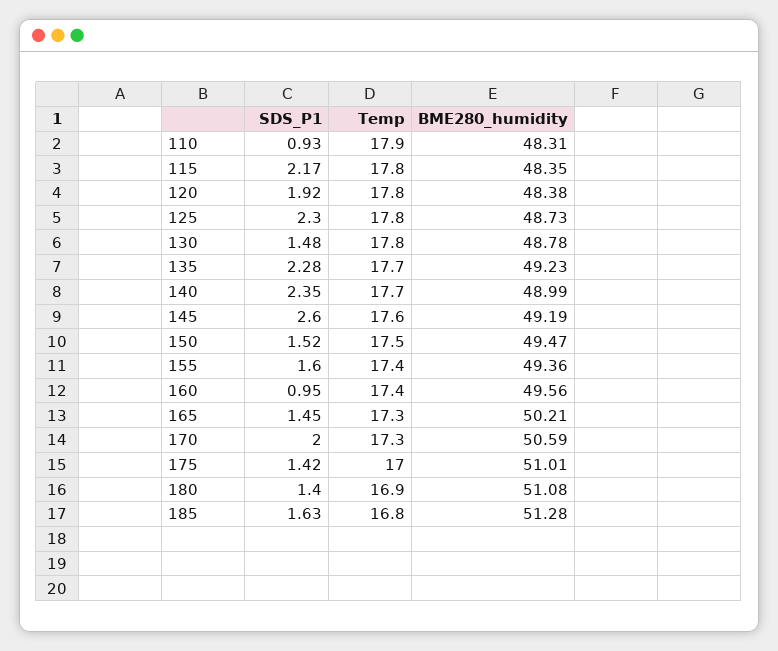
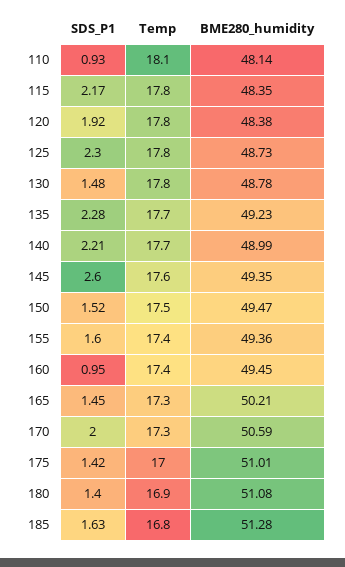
  {
    "SDS_P1": {
      "110": 0.93,
      "115": 2.17,
      "120": 1.92,
      "125": 2.3,
      "130": 1.48,
      "135": 2.28,
-     "140": 2.35,
+     "140": 2.21,
      "145": 2.6,
      "150": 1.52,
      "155": 1.6,
      "160": 0.95,
      "165": 1.45,
      "170": 2,
      "175": 1.42,
      "180": 1.4,
      "185": 1.63
    },
    "Temp": {
-     "110": 17.9,
+     "110": 18.1,
      "115": 17.8,
      "120": 17.8,
      "125": 17.8,
      "130": 17.8,
      "135": 17.7,
      "140": 17.7,
      "145": 17.6,
      "150": 17.5,
      "155": 17.4,
      "160": 17.4,
      "165": 17.3,
      "170": 17.3,
      "175": 17,
      "180": 16.9,
      "185": 16.8
    },
    "BME280_humidity": {
-     "110": 48.31,
+     "110": 48.14,
      "115": 48.35,
      "120": 48.38,
      "125": 48.73,
      "130": 48.78,
      "135": 49.23,
      "140": 48.99,
-     "145": 49.19,
+     "145": 49.35,
      "150": 49.47,
      "155": 49.36,
-     "160": 49.56,
+     "160": 49.45,
      "165": 50.21,
      "170": 50.59,
      "175": 51.01,
      "180": 51.08,
      "185": 51.28
    }
  }

